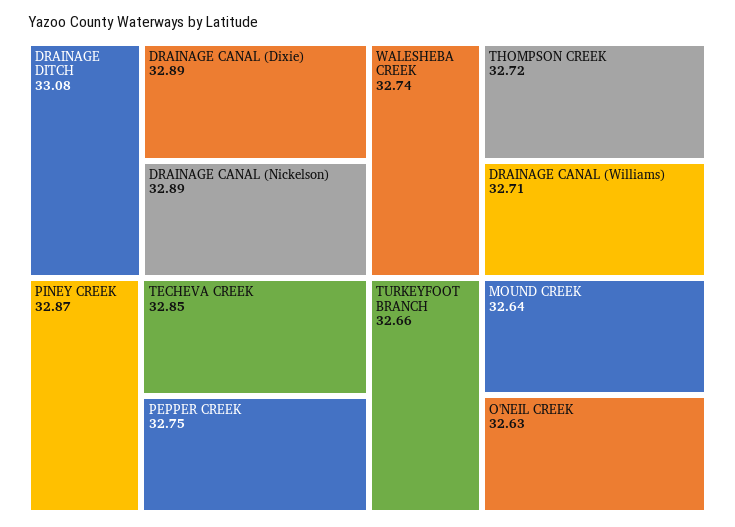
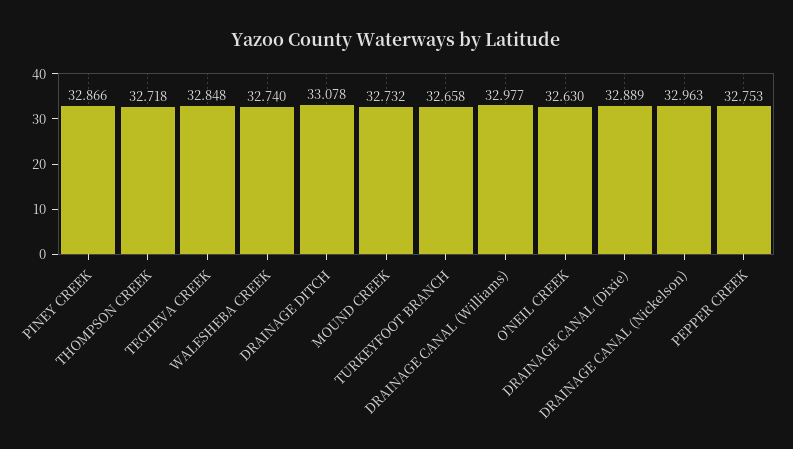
  {
    "DRAINAGE DITCH": 33.078,
    "DRAINAGE CANAL (Dixie)": 32.889,
-   "DRAINAGE CANAL (Nickelson)": 32.89,
+   "DRAINAGE CANAL (Nickelson)": 32.963,
    "PINEY CREEK": 32.866,
    "TECHEVA CREEK": 32.848,
    "PEPPER CREEK": 32.753,
    "WALESHEBA CREEK": 32.74,
    "THOMPSON CREEK": 32.718,
-   "DRAINAGE CANAL (Williams)": 32.71,
+   "DRAINAGE CANAL (Williams)": 32.977,
    "TURKEYFOOT BRANCH": 32.658,
-   "MOUND CREEK": 32.64,
+   "MOUND CREEK": 32.732,
    "O'NEIL CREEK": 32.63
  }

